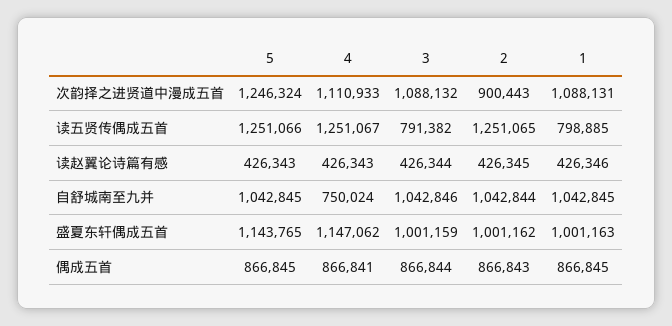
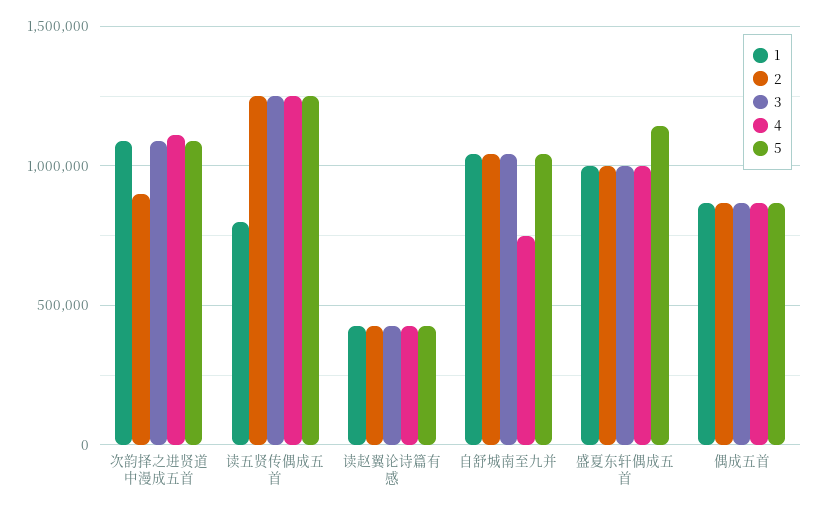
  {
    "5": {
-     "次韵择之进贤道中漫成五首": 1246324,
+     "次韵择之进贤道中漫成五首": 1100000,
      "读五贤传偶成五首": 1251066,
      "读赵翼论诗篇有感": 426343,
      "自舒城南至九并": 1042845,
      "盛夏东轩偶成五首": 1143765,
      "偶成五首": 866845
    },
    "4": {
      "次韵择之进贤道中漫成五首": 1110933,
      "读五贤传偶成五首": 1251067,
      "读赵翼论诗篇有感": 426343,
      "自舒城南至九并": 750024,
-     "盛夏东轩偶成五首": 1147062,
+     "盛夏东轩偶成五首": 1000000,
      "偶成五首": 866841
    },
    "3": {
      "次韵择之进贤道中漫成五首": 1088132,
-     "读五贤传偶成五首": 791382,
+     "读五贤传偶成五首": 1250000,
      "读赵翼论诗篇有感": 426344,
      "自舒城南至九并": 1042846,
      "盛夏东轩偶成五首": 1001159,
      "偶成五首": 866844
    },
    "2": {
      "次韵择之进贤道中漫成五首": 900443,
      "读五贤传偶成五首": 1251065,
      "读赵翼论诗篇有感": 426345,
      "自舒城南至九并": 1042844,
      "盛夏东轩偶成五首": 1001162,
      "偶成五首": 866843
    },
    "1": {
      "次韵择之进贤道中漫成五首": 1088131,
      "读五贤传偶成五首": 798885,
      "读赵翼论诗篇有感": 426346,
      "自舒城南至九并": 1042845,
      "盛夏东轩偶成五首": 1001163,
      "偶成五首": 866845
    }
  }

